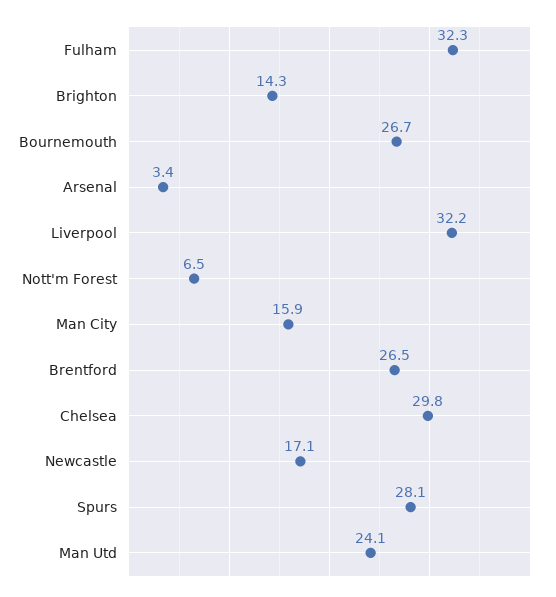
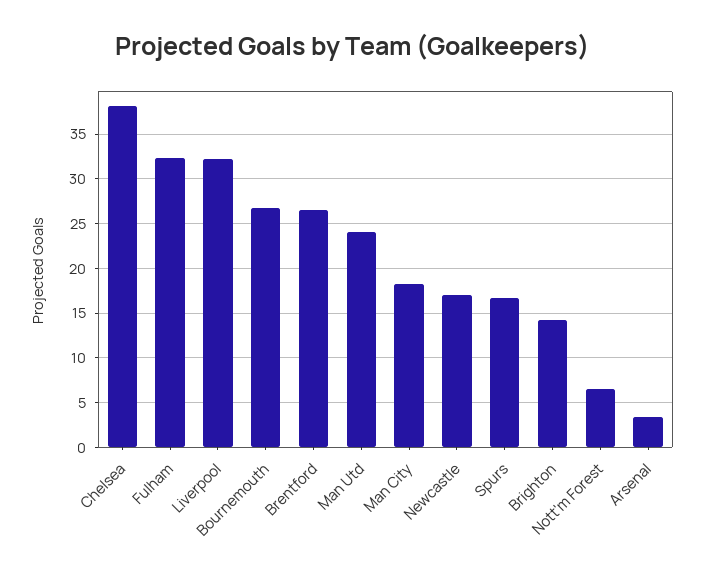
  {
    "Fulham": 32.3,
    "Brighton": 14.3,
    "Bournemouth": 26.7,
    "Arsenal": 3.4,
    "Liverpool": 32.2,
    "Nott'm Forest": 6.5,
-   "Man City": 15.9,
+   "Man City": 18,
    "Brentford": 26.5,
-   "Chelsea": 29.8,
+   "Chelsea": 38,
    "Newcastle": 17.1,
-   "Spurs": 28.1,
+   "Spurs": 17,
    "Man Utd": 24.1
  }

